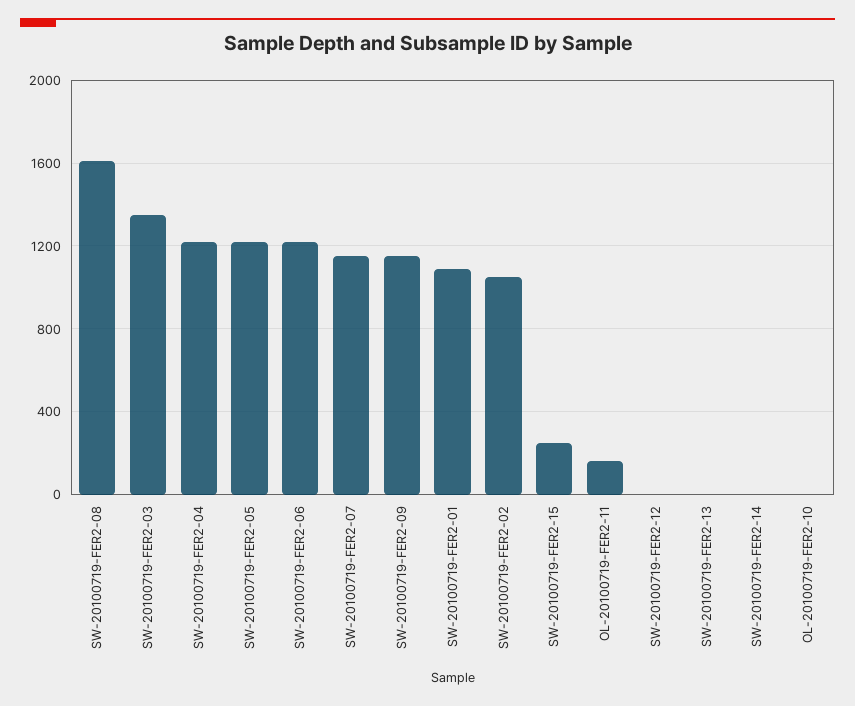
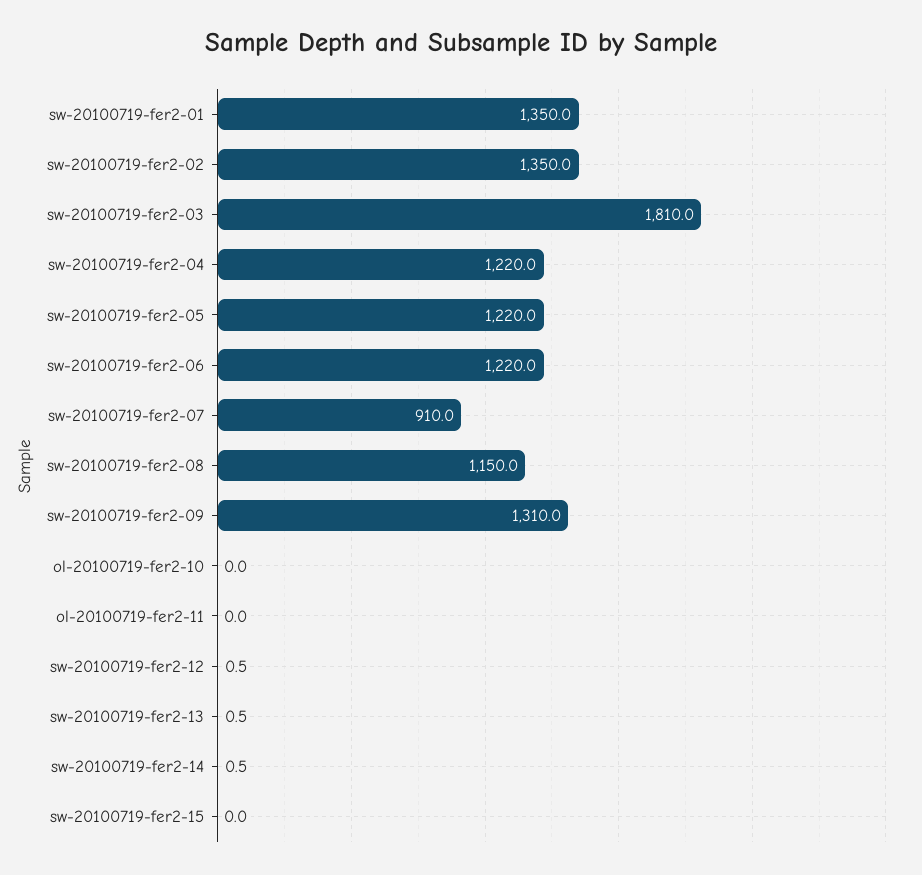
  {
-   "SW-20100719-FER2-08": 1600,
+   "SW-20100719-FER2-08": 1150,
-   "SW-20100719-FER2-03": 1350,
+   "SW-20100719-FER2-03": 1810,
    "SW-20100719-FER2-04": 1220,
    "SW-20100719-FER2-05": 1220,
    "SW-20100719-FER2-06": 1220,
-   "SW-20100719-FER2-07": 1150,
+   "SW-20100719-FER2-07": 910,
-   "SW-20100719-FER2-09": 1150,
+   "SW-20100719-FER2-09": 1310,
-   "SW-20100719-FER2-01": 1100,
+   "SW-20100719-FER2-01": 1350,
-   "SW-20100719-FER2-02": 1050,
+   "SW-20100719-FER2-02": 1350,
-   "SW-20100719-FER2-15": 250,
+   "SW-20100719-FER2-15": 0,
-   "OL-20100719-FER2-11": 150,
+   "OL-20100719-FER2-11": 0,
    "SW-20100719-FER2-12": 0.5,
    "SW-20100719-FER2-13": 0.5,
    "SW-20100719-FER2-14": 0.5,
    "OL-20100719-FER2-10": 0
  }

